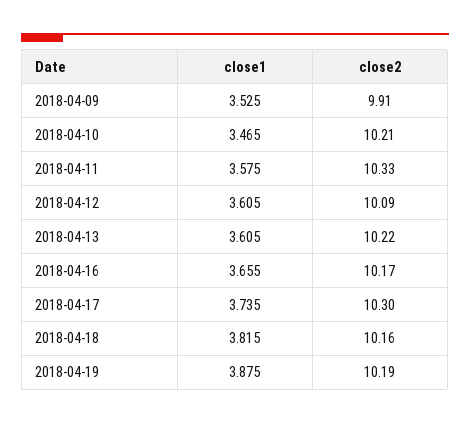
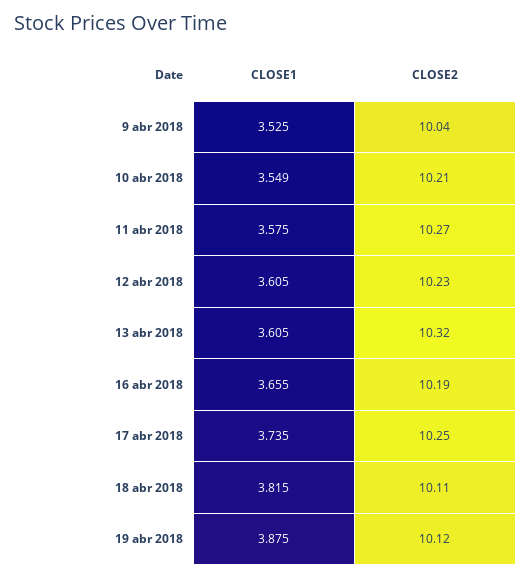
  {
    "close1": {
      "2018-04-09": 3.525,
-     "2018-04-10": 3.465,
+     "2018-04-10": 3.549,
      "2018-04-11": 3.575,
      "2018-04-12": 3.605,
      "2018-04-13": 3.605,
      "2018-04-16": 3.655,
      "2018-04-17": 3.735,
      "2018-04-18": 3.815,
      "2018-04-19": 3.875
    },
    "close2": {
-     "2018-04-09": 9.91,
+     "2018-04-09": 10.04,
      "2018-04-10": 10.21,
-     "2018-04-11": 10.33,
+     "2018-04-11": 10.27,
-     "2018-04-12": 10.09,
+     "2018-04-12": 10.23,
-     "2018-04-13": 10.22,
+     "2018-04-13": 10.32,
-     "2018-04-16": 10.17,
+     "2018-04-16": 10.19,
-     "2018-04-17": 10.3,
+     "2018-04-17": 10.25,
-     "2018-04-18": 10.16,
+     "2018-04-18": 10.11,
-     "2018-04-19": 10.19
+     "2018-04-19": 10.12
    }
  }

